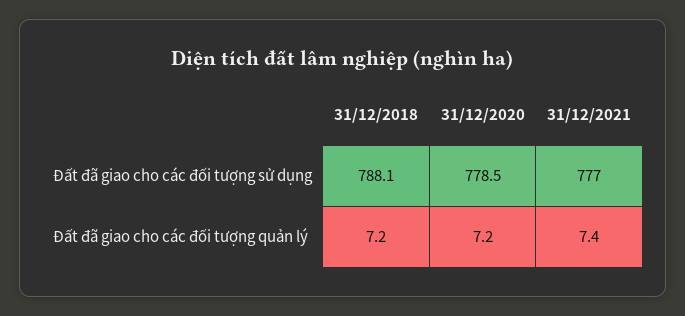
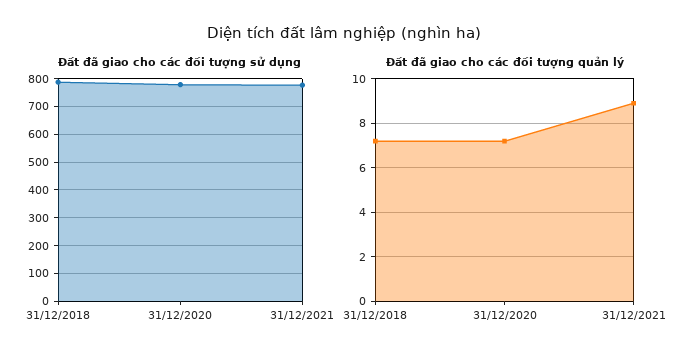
  {
    "Đất đã giao cho các đối tượng sử dụng": {
      "31/12/2018": 788.1,
      "31/12/2020": 778.5,
      "31/12/2021": 777
    },
    "Đất đã giao cho các đối tượng quản lý": {
      "31/12/2018": 7.2,
      "31/12/2020": 7.2,
-     "31/12/2021": 7.4
+     "31/12/2021": 9
    }
  }

